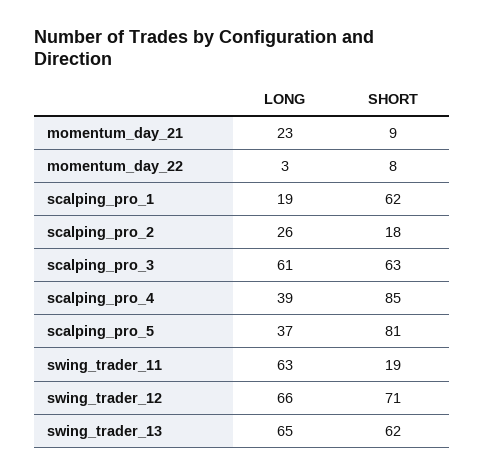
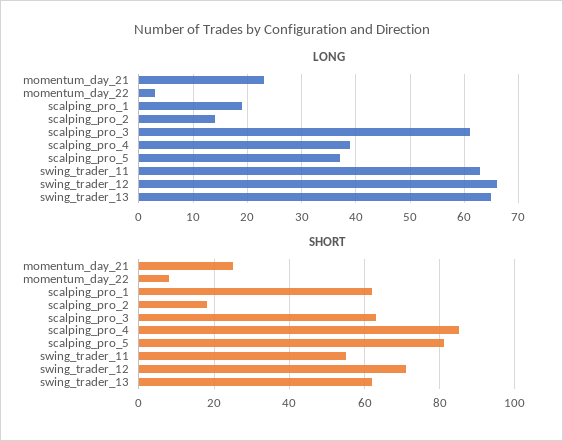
  {
    "LONG": {
      "momentum_day_21": 23,
      "momentum_day_22": 3,
      "scalping_pro_1": 19,
-     "scalping_pro_2": 26,
+     "scalping_pro_2": 15,
      "scalping_pro_3": 61,
      "scalping_pro_4": 39,
      "scalping_pro_5": 37,
      "swing_trader_11": 63,
      "swing_trader_12": 66,
      "swing_trader_13": 65
    },
    "SHORT": {
-     "momentum_day_21": 9,
+     "momentum_day_21": 25,
      "momentum_day_22": 8,
      "scalping_pro_1": 62,
      "scalping_pro_2": 18,
      "scalping_pro_3": 63,
      "scalping_pro_4": 85,
      "scalping_pro_5": 81,
-     "swing_trader_11": 19,
+     "swing_trader_11": 55,
      "swing_trader_12": 71,
      "swing_trader_13": 62
    }
  }

